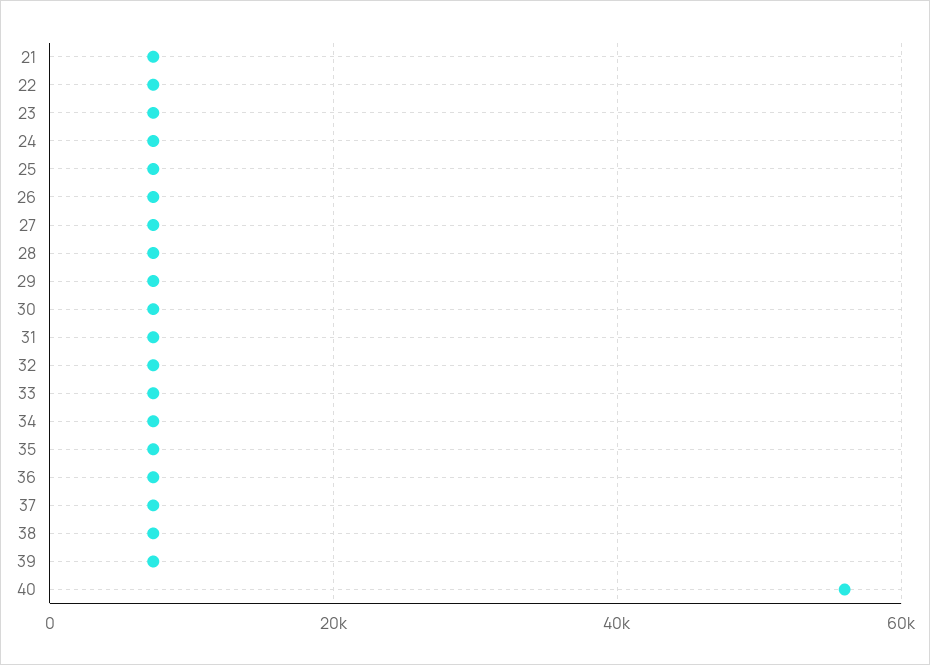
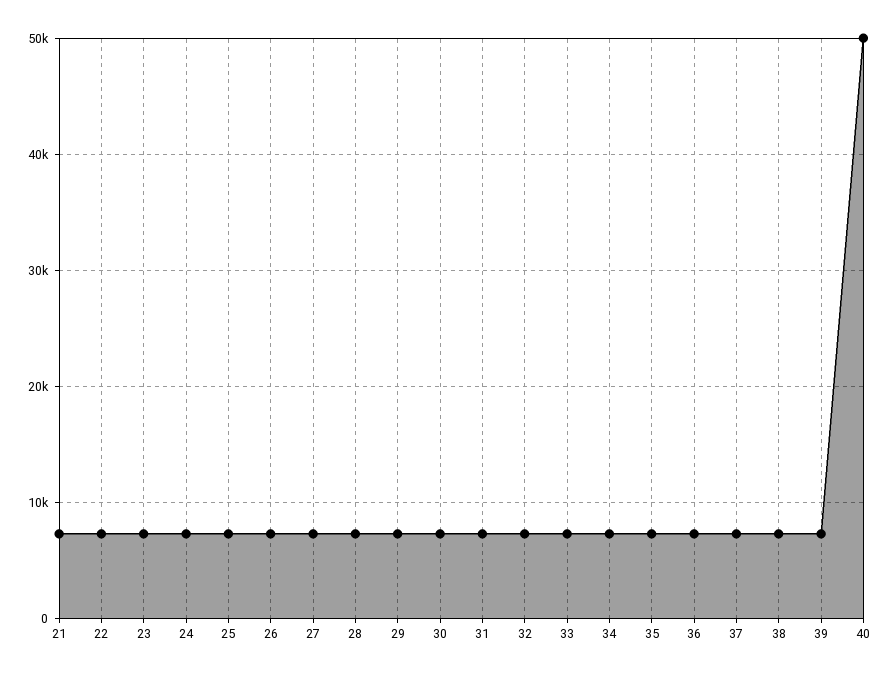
  {
    "21": 7000,
    "22": 7000,
    "23": 7000,
    "24": 7000,
    "25": 7000,
    "26": 7000,
    "27": 7000,
    "28": 7000,
    "29": 7000,
    "30": 7000,
    "31": 7000,
    "32": 7000,
    "33": 7000,
    "34": 7000,
    "35": 7000,
    "36": 7000,
    "37": 7000,
    "38": 7000,
    "39": 7000,
-   "40": 56000
+   "40": 50000
  }

